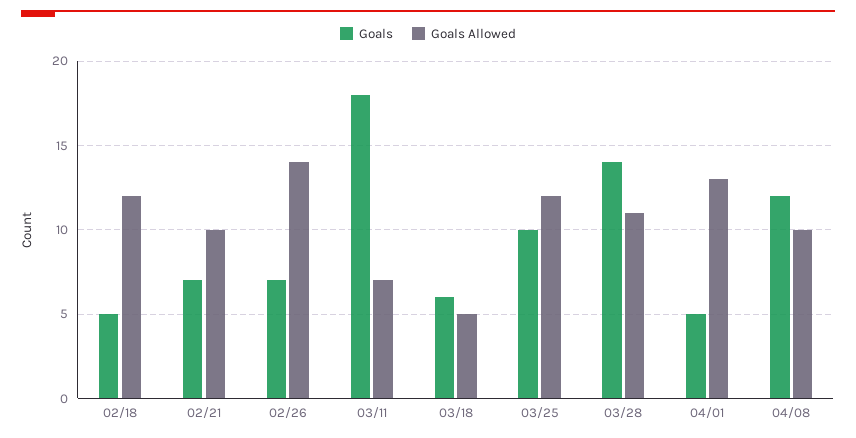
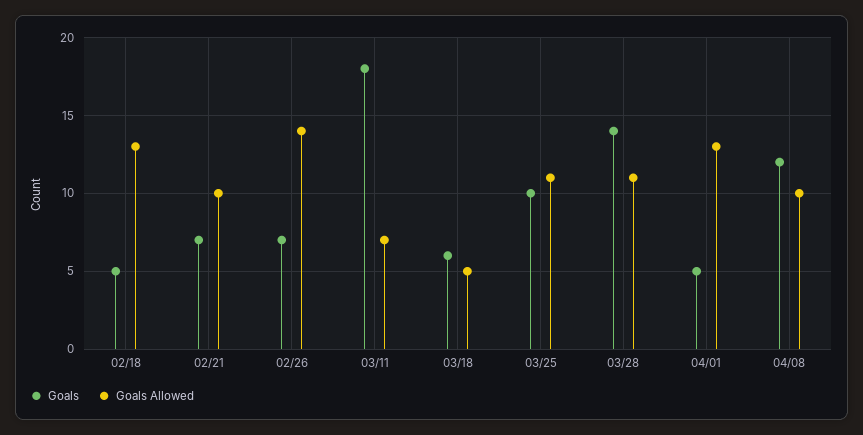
  {
    "Goals": {
      "02/18": 5,
      "02/21": 7,
      "02/26": 7,
      "03/11": 18,
      "03/18": 6,
      "03/25": 10,
      "03/28": 14,
      "04/01": 5,
      "04/08": 12
    },
    "Goals Allowed": {
-     "02/18": 12,
+     "02/18": 13,
      "02/21": 10,
      "02/26": 14,
      "03/11": 7,
      "03/18": 5,
-     "03/25": 12,
+     "03/25": 11,
      "03/28": 11,
      "04/01": 13,
      "04/08": 10
    }
  }

